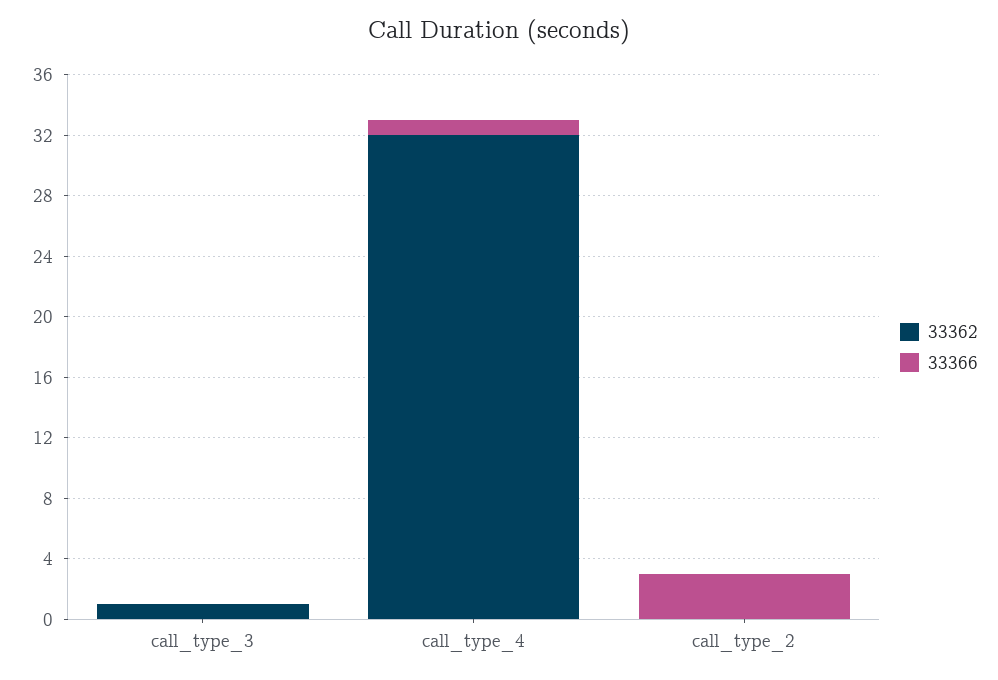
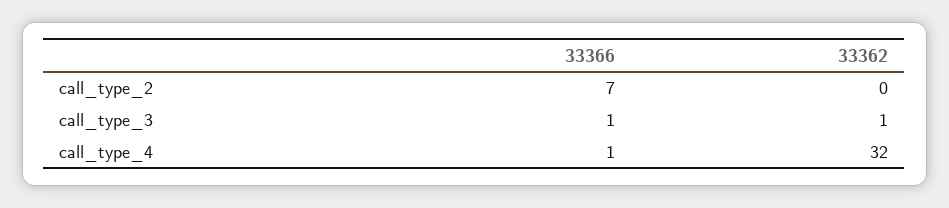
  {
    "33362": {
      "call_type_3": 1,
      "call_type_4": 32,
      "call_type_2": 0
    },
    "33366": {
-     "call_type_3": 0,
+     "call_type_3": 1,
      "call_type_4": 1,
-     "call_type_2": 3
+     "call_type_2": 7
    }
  }

